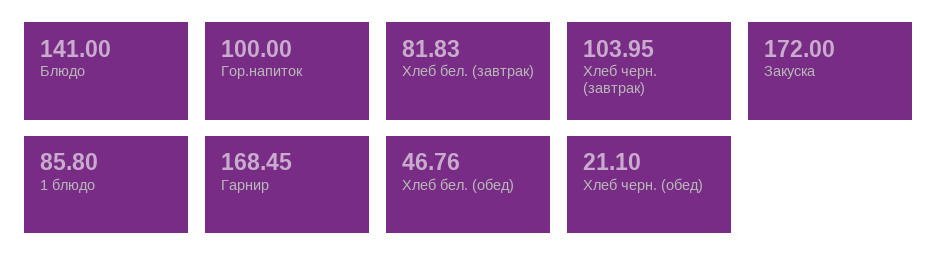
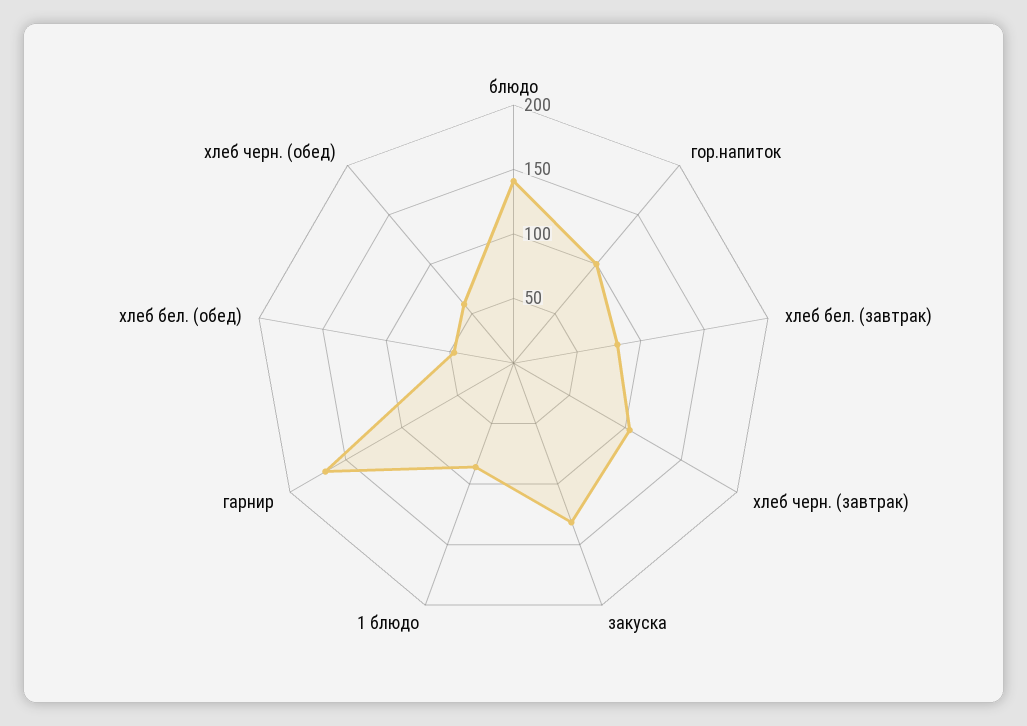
  {
    "Блюдо": 141,
    "Гор.напиток": 100,
    "Хлеб бел. (завтрак)": 81.83,
    "Хлеб черн. (завтрак)": 103.95,
-   "Закуска": 172,
+   "Закуска": 130,
    "1 блюдо": 85.8,
    "Гарнир": 168.45,
    "Хлеб бел. (обед)": 46.76,
-   "Хлеб черн. (обед)": 21.1
+   "Хлеб черн. (обед)": 60
  }

